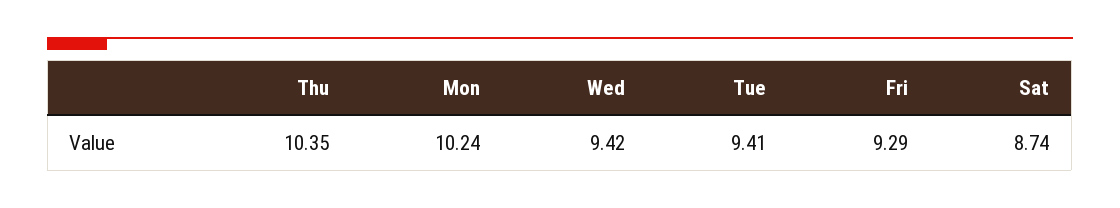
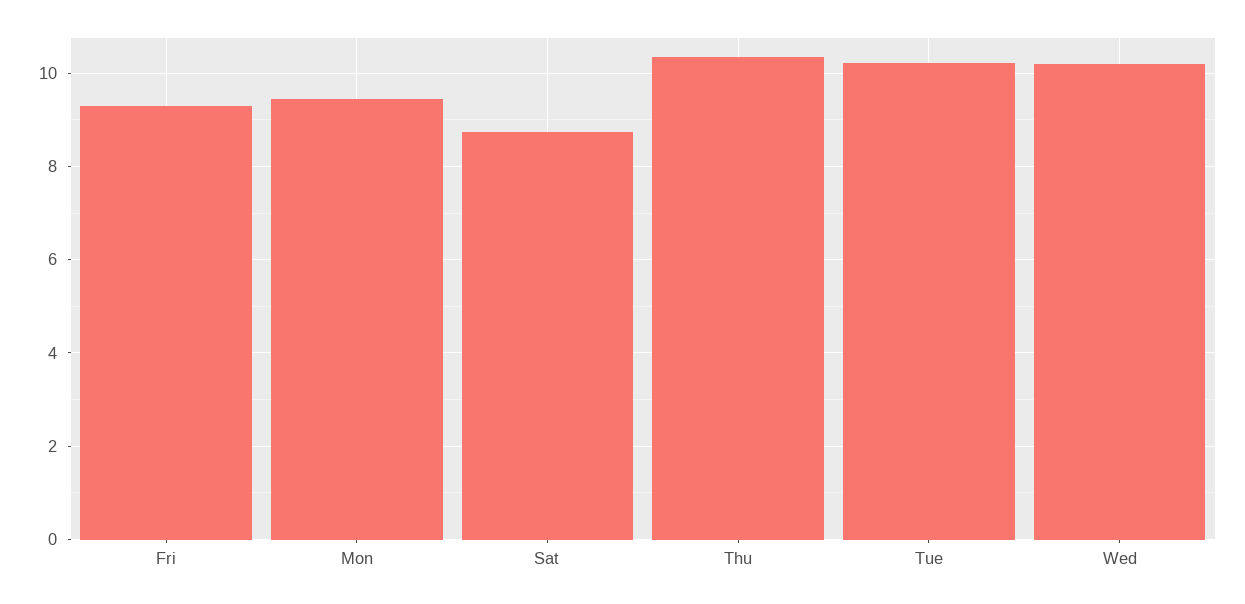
  {
    "Thu": 10.35,
-   "Mon": 10.24,
+   "Mon": 9.4,
-   "Wed": 9.42,
+   "Wed": 10.2,
-   "Tue": 9.41,
+   "Tue": 10.2,
    "Fri": 9.29,
    "Sat": 8.74
  }

